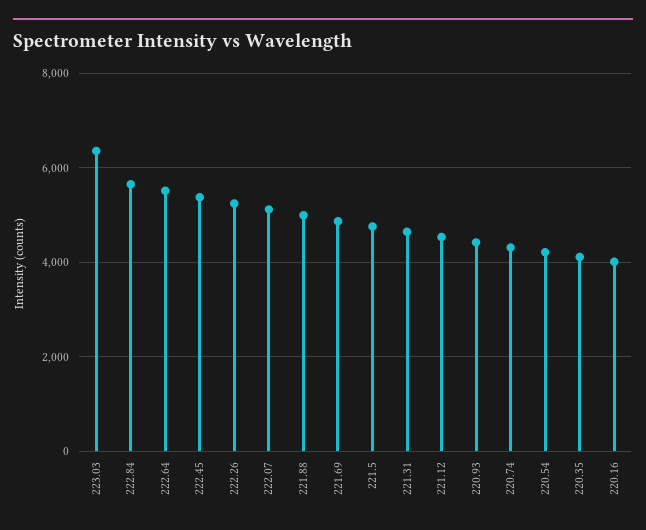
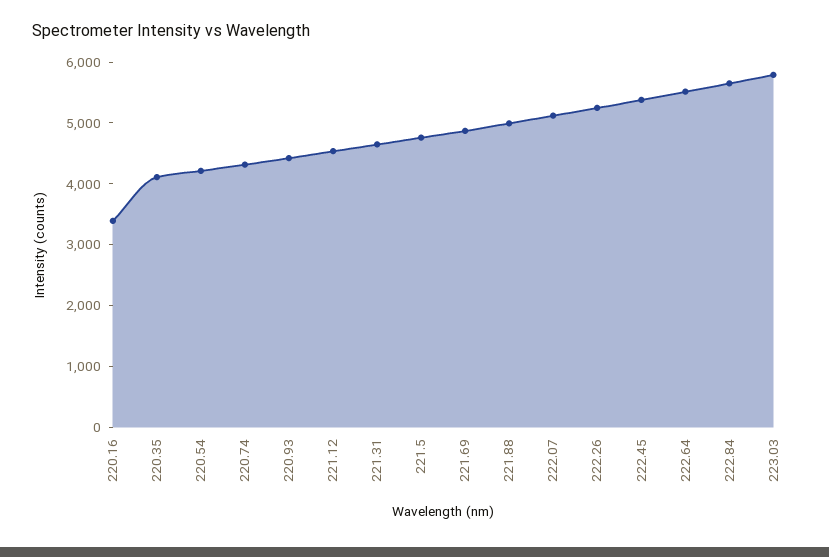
  {
-   "223.03": 6400,
+   "223.03": 5800,
    "222.84": 5600,
    "222.64": 5600,
    "222.45": 5400,
    "222.26": 5200,
    "222.07": 5200,
    "221.88": 5000,
    "221.69": 4800,
    "221.5": 4800,
    "221.31": 4600,
    "221.12": 4600,
    "220.93": 4400,
    "220.74": 4400,
    "220.54": 4200,
    "220.35": 4200,
-   "220.16": 4000
+   "220.16": 3400
  }

